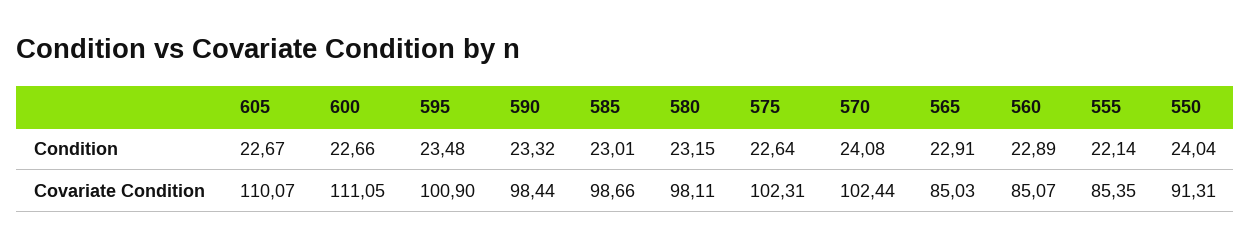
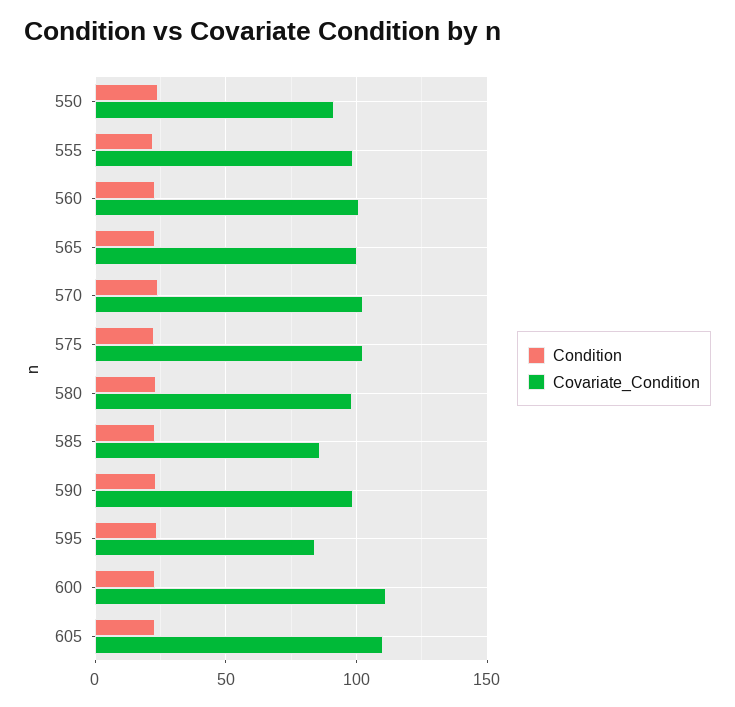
  {
    "Condition": {
      "605": 22.67,
      "600": 22.66,
      "595": 23.48,
      "590": 23.32,
      "585": 23.01,
      "580": 23.15,
      "575": 22.64,
      "570": 24.08,
      "565": 22.91,
      "560": 22.89,
      "555": 22.14,
      "550": 24.04
    },
    "Covariate Condition": {
      "605": 110.07,
      "600": 111.05,
-     "595": 100.9,
+     "595": 85,
      "590": 98.44,
-     "585": 98.66,
+     "585": 85,
      "580": 98.11,
      "575": 102.31,
      "570": 102.44,
-     "565": 85.03,
+     "565": 100,
-     "560": 85.07,
+     "560": 100,
-     "555": 85.35,
+     "555": 100,
      "550": 91.31
    }
  }

